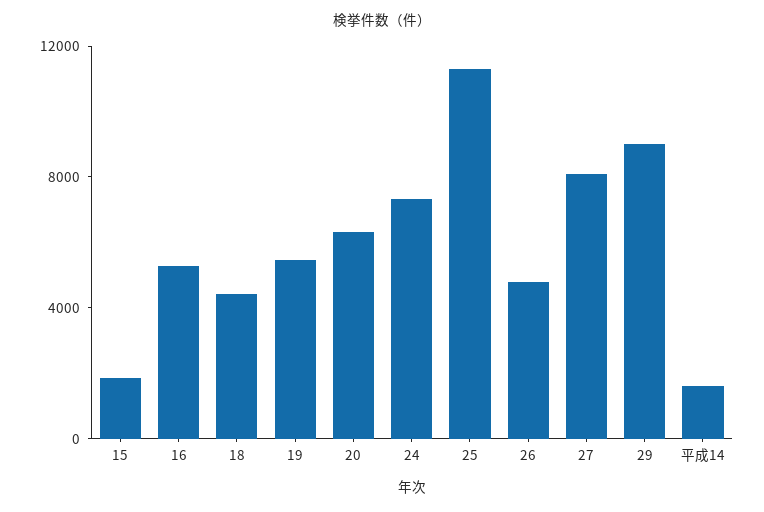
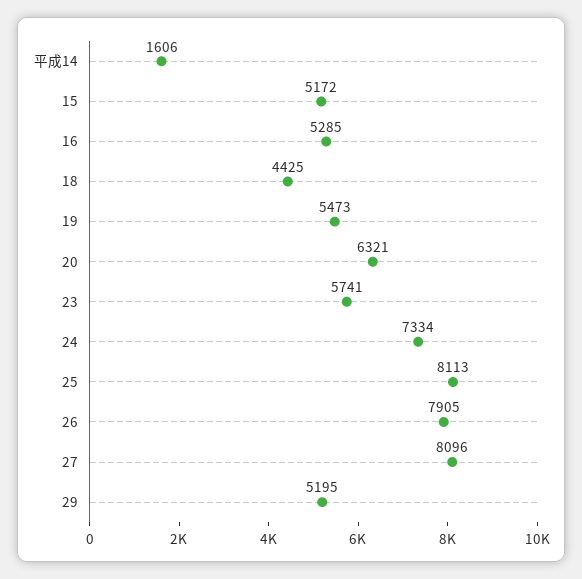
  {
-   "15": 2000,
+   "15": 5172,
    "16": 5285,
    "18": 4425,
    "19": 5473,
    "20": 6321,
    "24": 7334,
-   "25": 11000,
+   "25": 8113,
-   "26": 5000,
+   "26": 7905,
    "27": 8096,
-   "29": 9000,
+   "29": 5195,
-   "平成14": 1606
+   "平成14": 1606,
+   "23": 5741
  }

